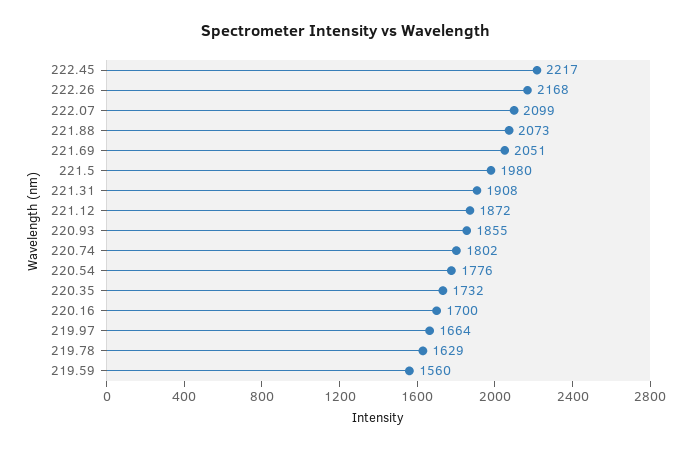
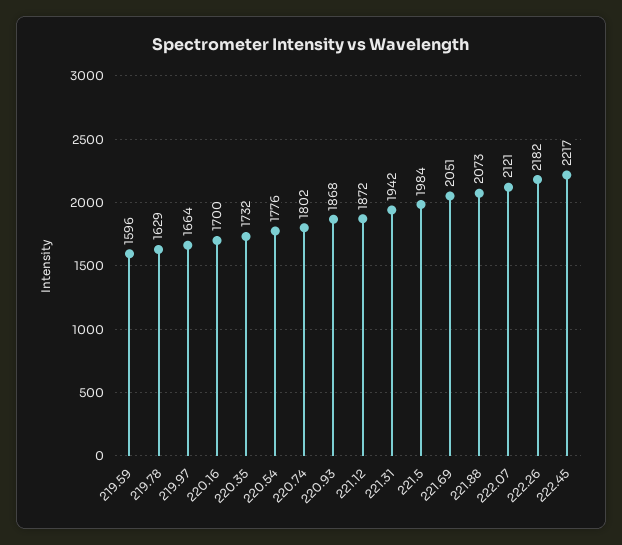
  {
    "222.45": 2217,
-   "222.26": 2168,
+   "222.26": 2182,
-   "222.07": 2099,
+   "222.07": 2121,
    "221.88": 2073,
    "221.69": 2051,
-   "221.5": 1980,
+   "221.5": 1984,
-   "221.31": 1908,
+   "221.31": 1942,
    "221.12": 1872,
-   "220.93": 1855,
+   "220.93": 1868,
    "220.74": 1802,
    "220.54": 1776,
    "220.35": 1732,
    "220.16": 1700,
    "219.97": 1664,
    "219.78": 1629,
-   "219.59": 1560
+   "219.59": 1596
  }

